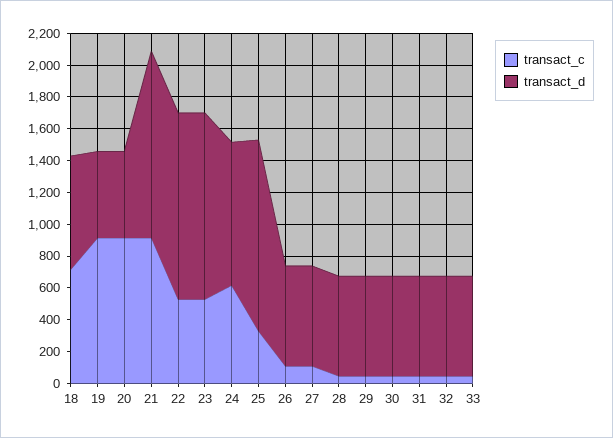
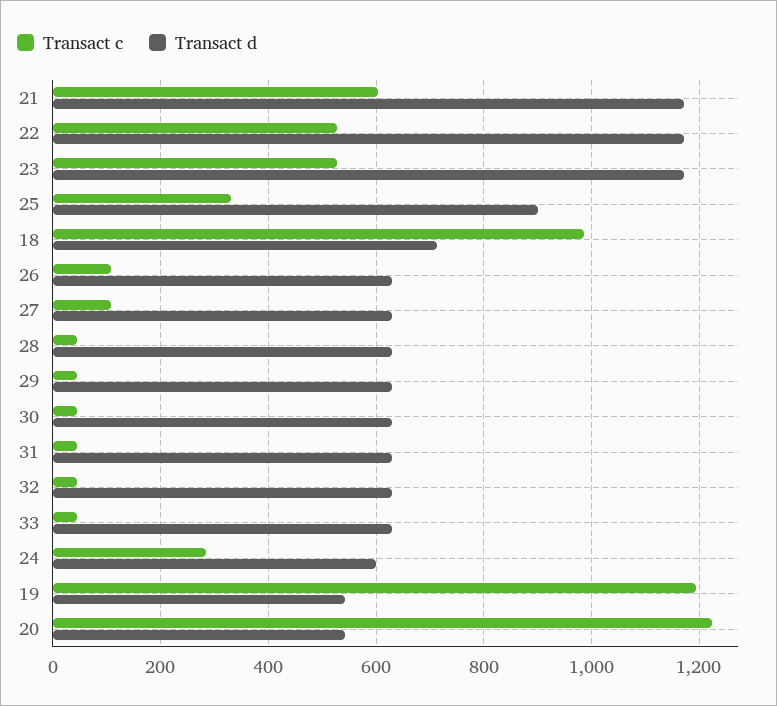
  {
    "transact_c": {
-     "18": 700,
+     "18": 980,
-     "19": 900,
+     "19": 1200,
-     "20": 900,
+     "20": 1220,
-     "21": 900,
+     "21": 600,
      "22": 520,
      "23": 520,
-     "24": 600,
+     "24": 280,
      "25": 340,
      "26": 100,
      "27": 100,
      "28": 40,
      "29": 40,
      "30": 40,
      "31": 40,
      "32": 40,
      "33": 40
    },
    "transact_d": {
      "18": 720,
      "19": 540,
      "20": 540,
      "21": 1180,
      "22": 1180,
      "23": 1180,
-     "24": 900,
+     "24": 600,
-     "25": 1200,
+     "25": 900,
      "26": 620,
      "27": 620,
      "28": 620,
      "29": 620,
      "30": 620,
      "31": 620,
      "32": 620,
      "33": 620
    }
  }

